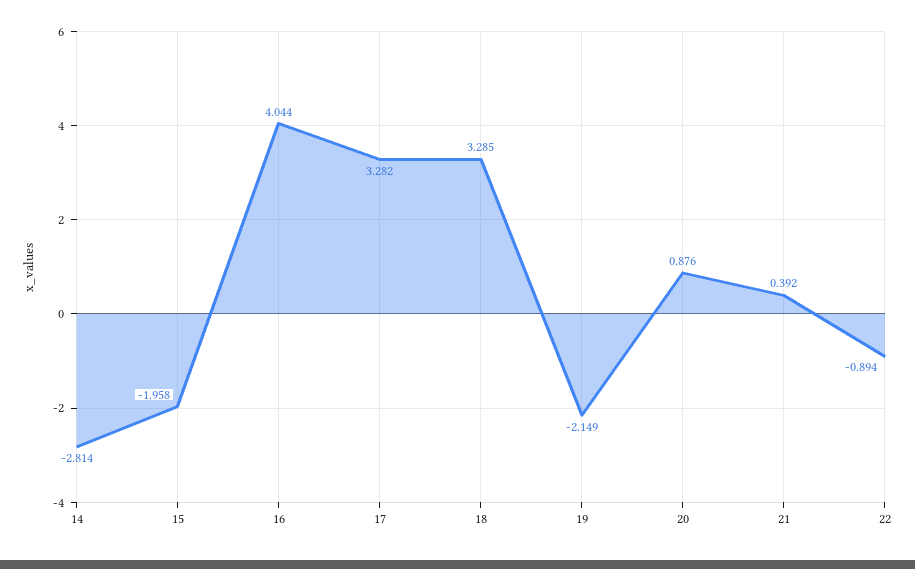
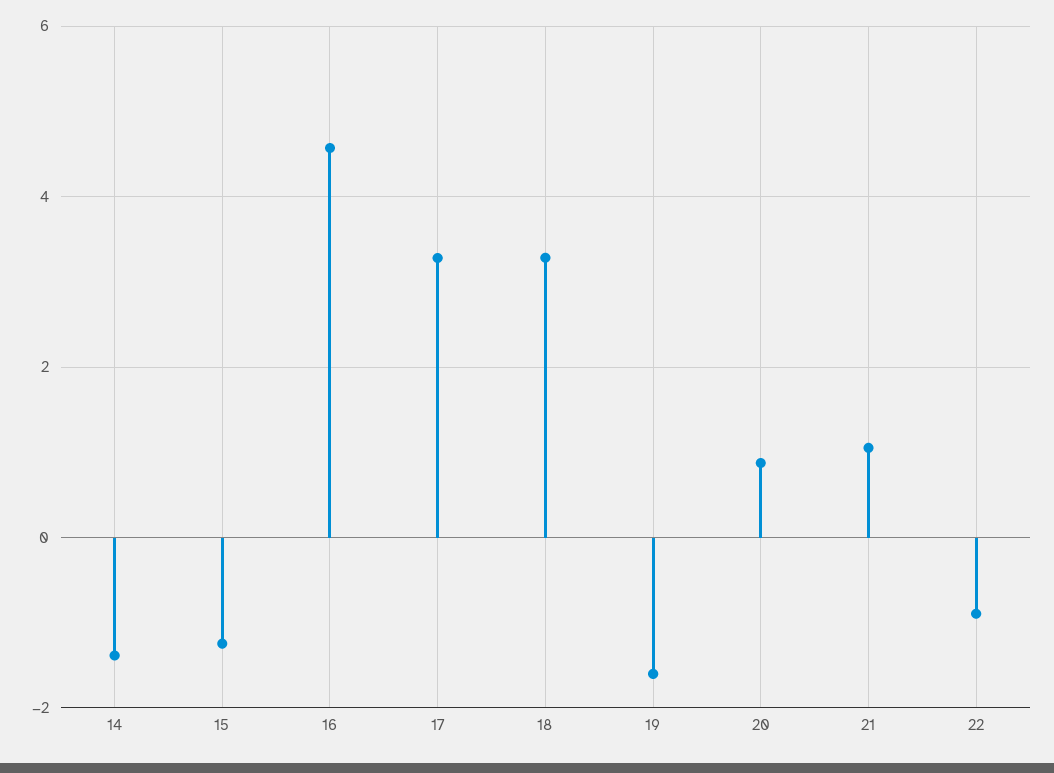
  {
-   "14": -2.814,
+   "14": -1.4,
-   "15": -1.958,
+   "15": -1.2,
-   "16": 4.044,
+   "16": 4.6,
    "17": 3.282,
    "18": 3.285,
-   "19": -2.149,
+   "19": -1.6,
    "20": 0.876,
-   "21": 0.392,
+   "21": 1,
    "22": -0.894
  }

